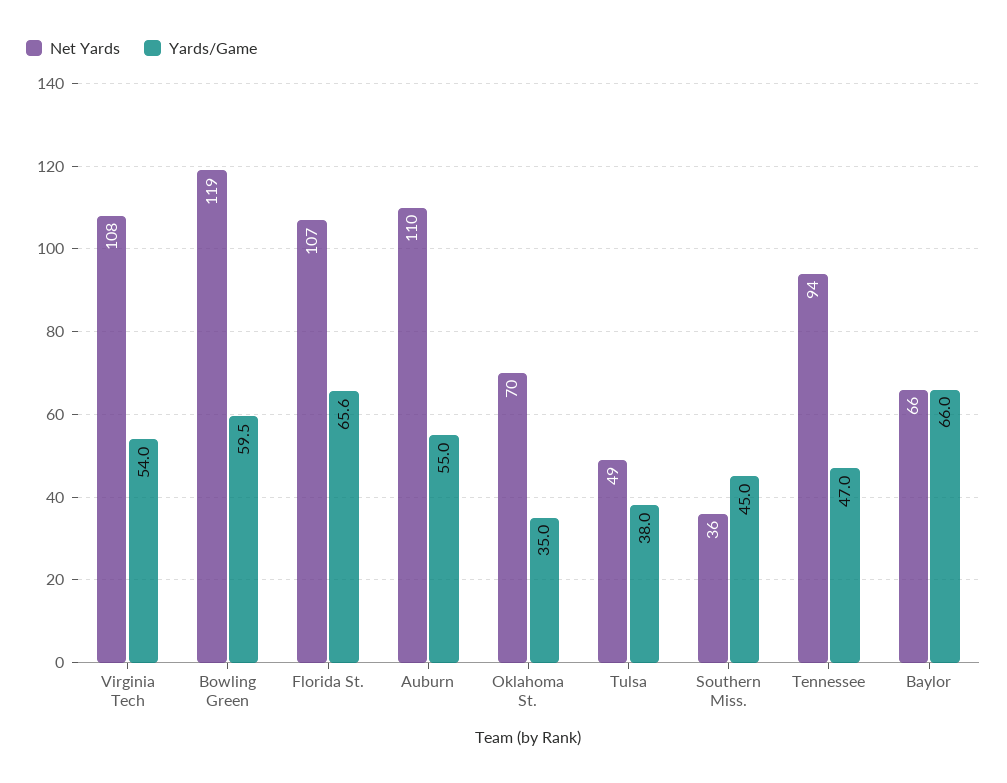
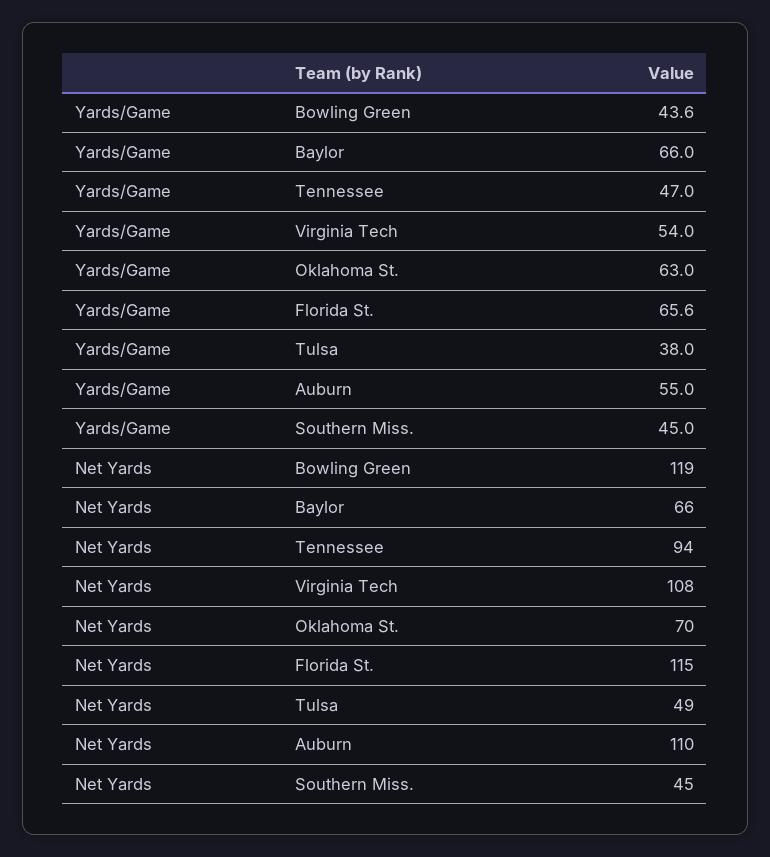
  {
    "Net Yards": {
      "Virginia Tech": 108,
      "Bowling Green": 119,
-     "Florida St.": 107,
+     "Florida St.": 115,
      "Auburn": 110,
      "Oklahoma St.": 70,
      "Tulsa": 49,
-     "Southern Miss.": 36,
+     "Southern Miss.": 45,
      "Tennessee": 94,
      "Baylor": 66
    },
    "Yards/Game": {
      "Virginia Tech": 54,
-     "Bowling Green": 59.5,
+     "Bowling Green": 43.6,
      "Florida St.": 65.6,
      "Auburn": 55,
-     "Oklahoma St.": 35,
+     "Oklahoma St.": 63,
      "Tulsa": 38,
      "Southern Miss.": 45,
      "Tennessee": 47,
      "Baylor": 66
    }
  }

